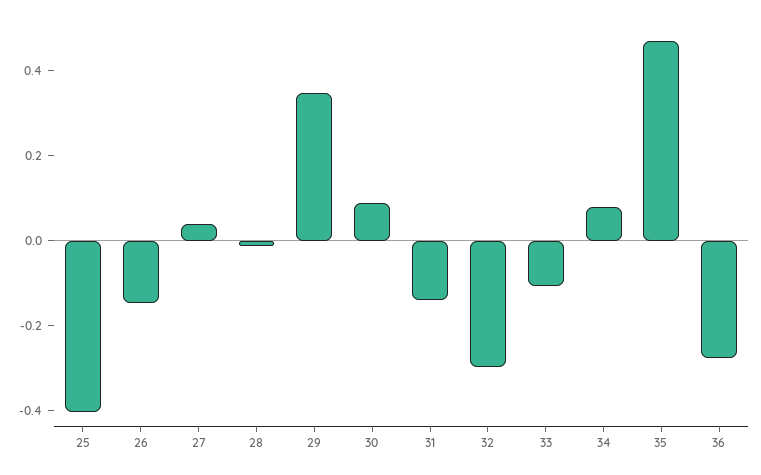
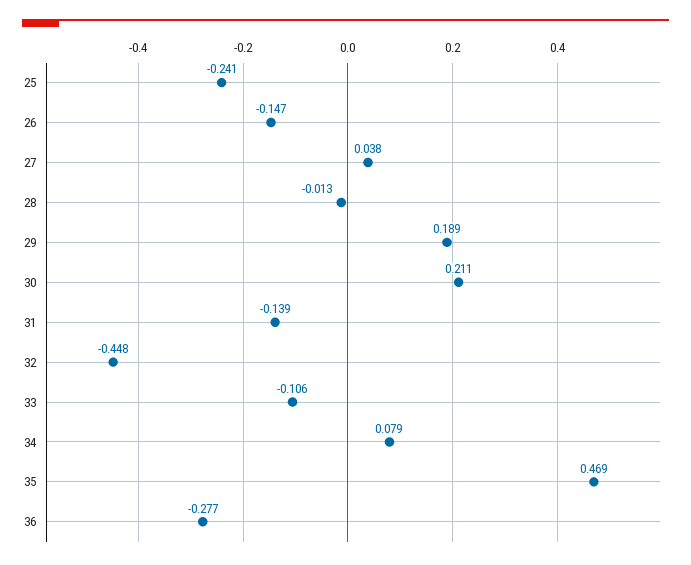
  {
-   "25": -0.4,
+   "25": -0.241,
    "26": -0.147,
    "27": 0.038,
    "28": -0.013,
-   "29": 0.35,
+   "29": 0.189,
-   "30": 0.1,
+   "30": 0.211,
    "31": -0.139,
-   "32": -0.3,
+   "32": -0.448,
    "33": -0.106,
    "34": 0.079,
    "35": 0.469,
    "36": -0.277
  }

